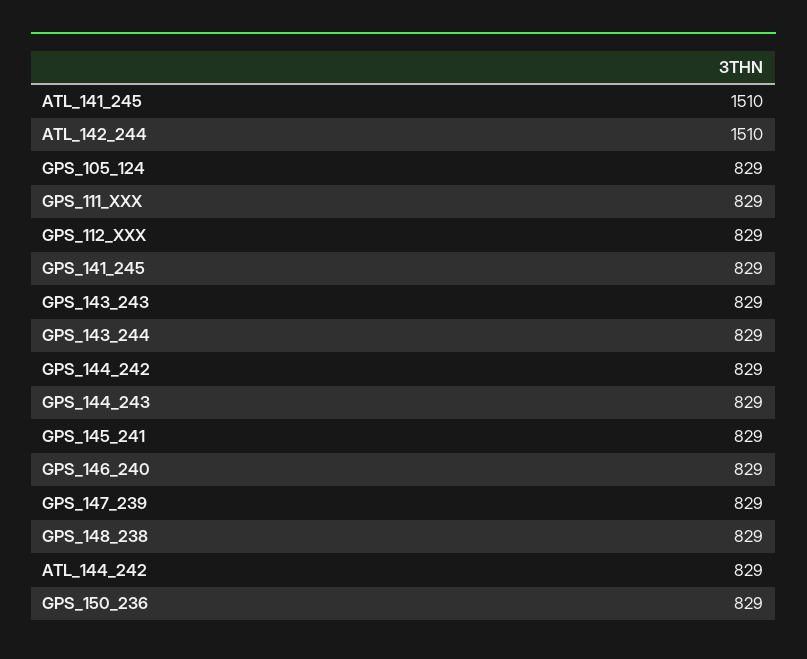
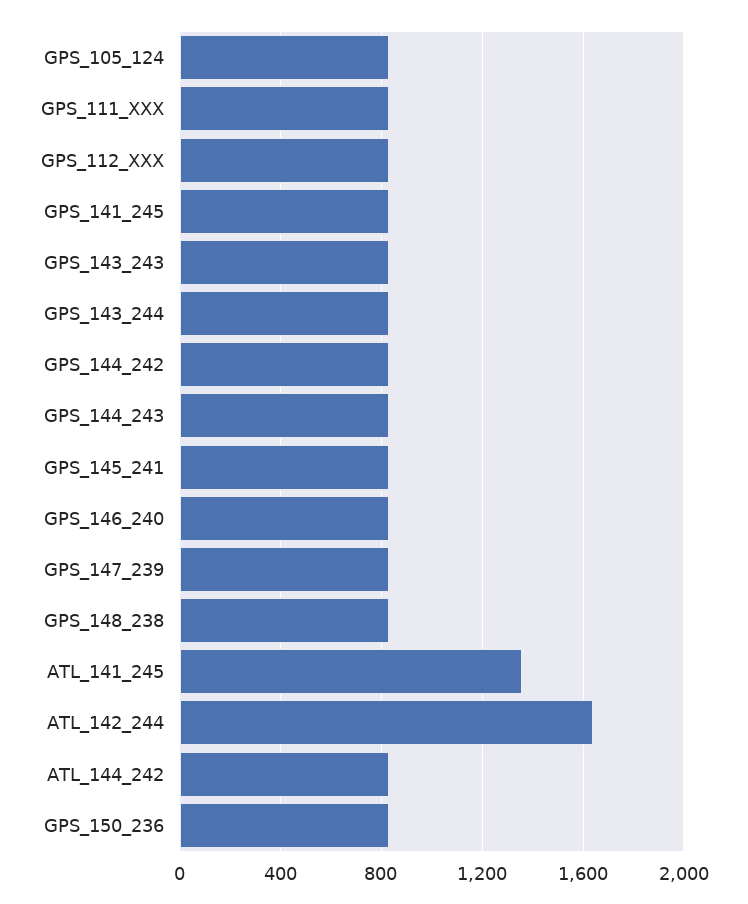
  {
-   "ATL_141_245": 1510,
+   "ATL_141_245": 1350,
-   "ATL_142_244": 1510,
+   "ATL_142_244": 1650,
    "GPS_105_124": 829,
    "GPS_111_XXX": 829,
    "GPS_112_XXX": 829,
    "GPS_141_245": 829,
    "GPS_143_243": 829,
    "GPS_143_244": 829,
    "GPS_144_242": 829,
    "GPS_144_243": 829,
    "GPS_145_241": 829,
    "GPS_146_240": 829,
    "GPS_147_239": 829,
    "GPS_148_238": 829,
    "ATL_144_242": 829,
    "GPS_150_236": 829
  }

